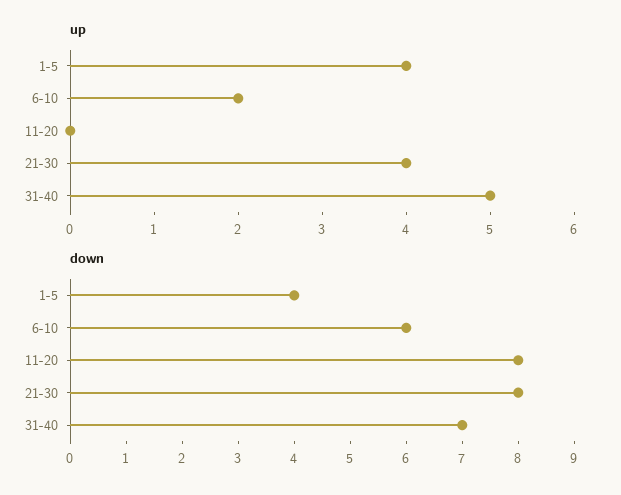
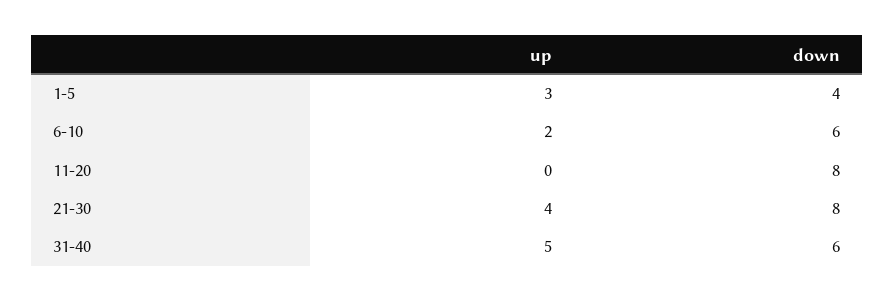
  {
    "up": {
-     "1-5": 4,
+     "1-5": 3,
      "6-10": 2,
      "11-20": 0,
      "21-30": 4,
      "31-40": 5
    },
    "down": {
      "1-5": 4,
      "6-10": 6,
      "11-20": 8,
      "21-30": 8,
-     "31-40": 7
+     "31-40": 6
    }
  }

